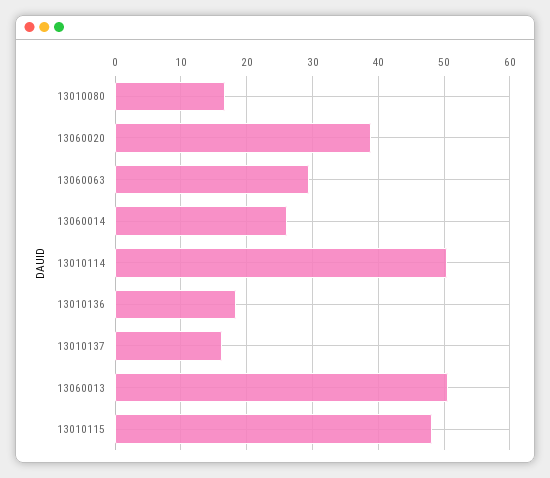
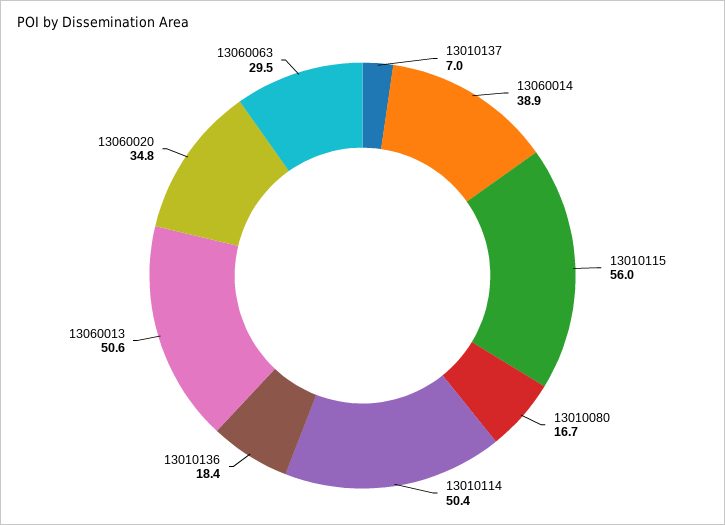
  {
    "13010080": 16.7,
-   "13060020": 39,
+   "13060020": 34.8,
    "13060063": 29.5,
-   "13060014": 26,
+   "13060014": 38.9,
    "13010114": 50.4,
    "13010136": 18.4,
-   "13010137": 16,
+   "13010137": 7,
    "13060013": 50.6,
-   "13010115": 48
+   "13010115": 56
  }

